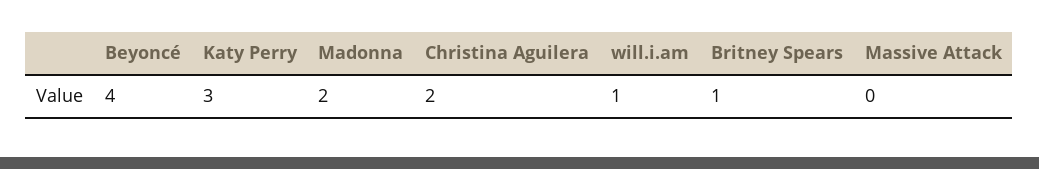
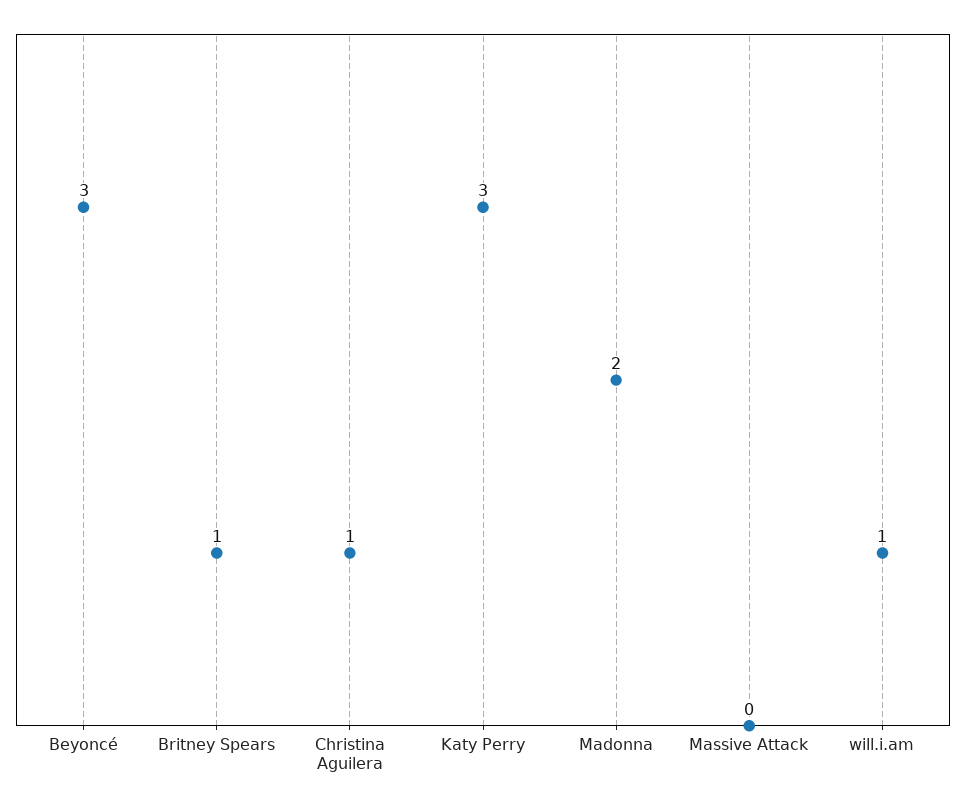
  {
-   "Beyoncé": 4,
+   "Beyoncé": 3,
    "Katy Perry": 3,
    "Madonna": 2,
-   "Christina Aguilera": 2,
+   "Christina Aguilera": 1,
    "will.i.am": 1,
    "Britney Spears": 1,
    "Massive Attack": 0
  }

